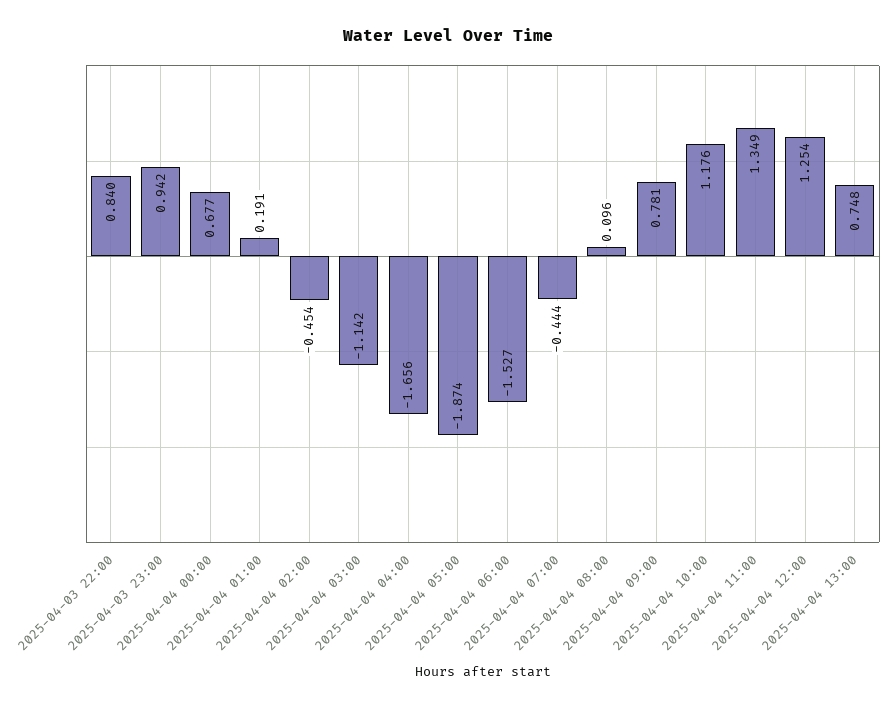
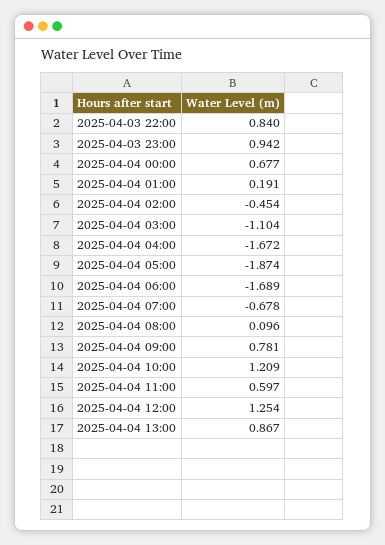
  {
    "2025-04-03 22:00": 0.84,
    "2025-04-03 23:00": 0.942,
    "2025-04-04 00:00": 0.677,
    "2025-04-04 01:00": 0.191,
    "2025-04-04 02:00": -0.454,
-   "2025-04-04 03:00": -1.142,
+   "2025-04-04 03:00": -1.104,
-   "2025-04-04 04:00": -1.656,
+   "2025-04-04 04:00": -1.672,
    "2025-04-04 05:00": -1.874,
-   "2025-04-04 06:00": -1.527,
+   "2025-04-04 06:00": -1.689,
-   "2025-04-04 07:00": -0.444,
+   "2025-04-04 07:00": -0.678,
    "2025-04-04 08:00": 0.096,
    "2025-04-04 09:00": 0.781,
-   "2025-04-04 10:00": 1.176,
+   "2025-04-04 10:00": 1.209,
-   "2025-04-04 11:00": 1.349,
+   "2025-04-04 11:00": 0.597,
    "2025-04-04 12:00": 1.254,
-   "2025-04-04 13:00": 0.748
+   "2025-04-04 13:00": 0.867
  }

